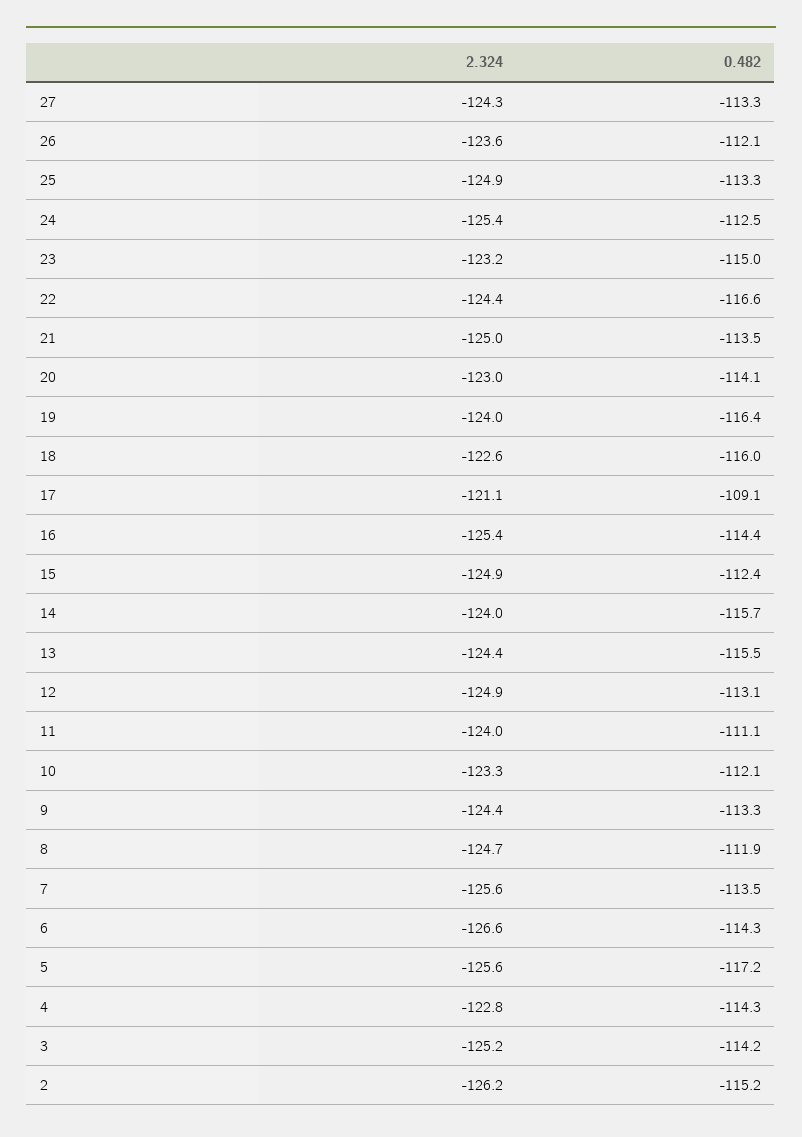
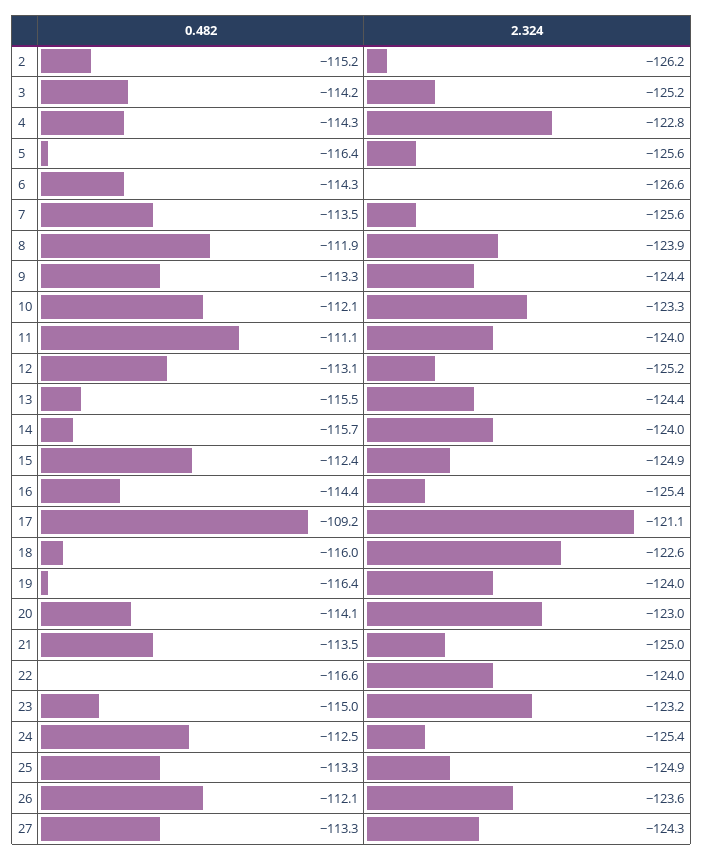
  {
    "2.324": {
      "27": -124.3,
      "26": -123.6,
      "25": -124.9,
      "24": -125.4,
      "23": -123.2,
-     "22": -124.4,
+     "22": -124,
      "21": -125,
      "20": -123,
      "19": -124,
      "18": -122.6,
      "17": -121.1,
      "16": -125.4,
      "15": -124.9,
      "14": -124,
      "13": -124.4,
-     "12": -124.9,
+     "12": -125.2,
      "11": -124,
      "10": -123.3,
      "9": -124.4,
-     "8": -124.7,
+     "8": -123.9,
      "7": -125.6,
      "6": -126.6,
      "5": -125.6,
      "4": -122.8,
      "3": -125.2,
      "2": -126.2
    },
    "0.482": {
      "27": -113.3,
      "26": -112.1,
      "25": -113.3,
      "24": -112.5,
      "23": -115,
      "22": -116.6,
      "21": -113.5,
      "20": -114.1,
      "19": -116.4,
      "18": -116,
-     "17": -109.1,
+     "17": -109.2,
      "16": -114.4,
      "15": -112.4,
      "14": -115.7,
      "13": -115.5,
      "12": -113.1,
      "11": -111.1,
      "10": -112.1,
      "9": -113.3,
      "8": -111.9,
      "7": -113.5,
      "6": -114.3,
-     "5": -117.2,
+     "5": -116.4,
      "4": -114.3,
      "3": -114.2,
      "2": -115.2
    }
  }

